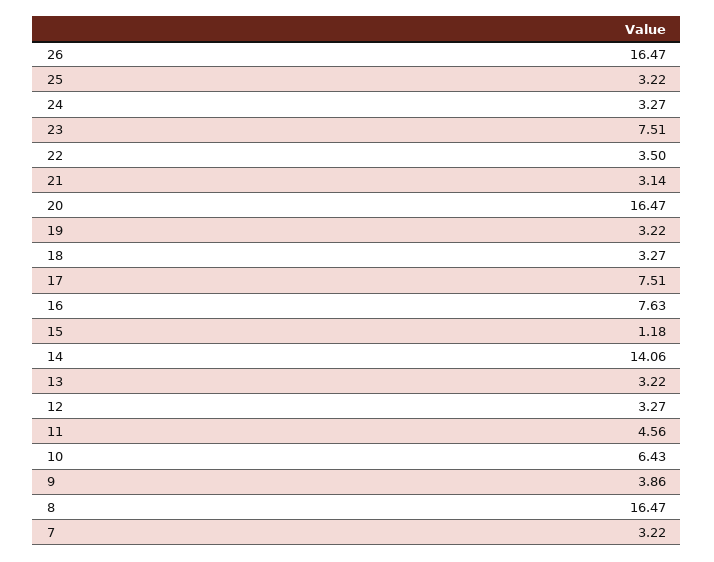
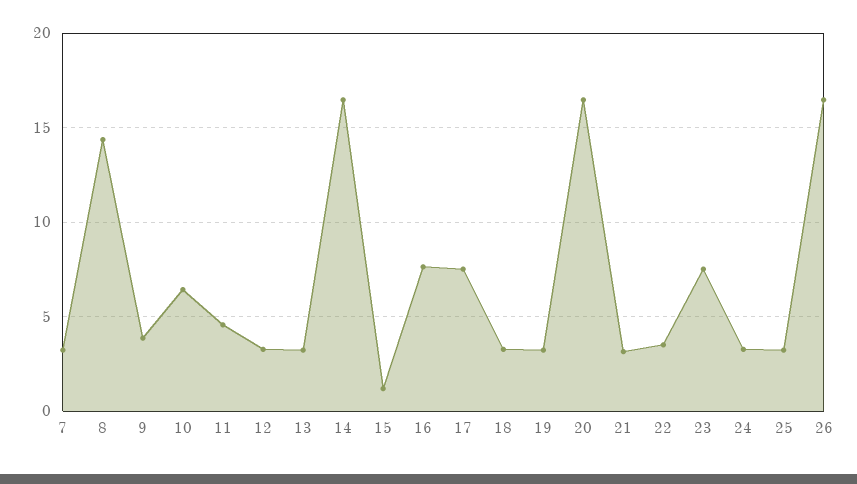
  {
    "26": 16.47,
    "25": 3.22,
    "24": 3.27,
    "23": 7.51,
    "22": 3.5,
    "21": 3.14,
    "20": 16.47,
    "19": 3.22,
    "18": 3.27,
    "17": 7.51,
    "16": 7.63,
    "15": 1.18,
-   "14": 14.06,
+   "14": 16.5,
    "13": 3.22,
    "12": 3.27,
    "11": 4.56,
    "10": 6.43,
    "9": 3.86,
-   "8": 16.47,
+   "8": 14.5,
    "7": 3.22
  }

